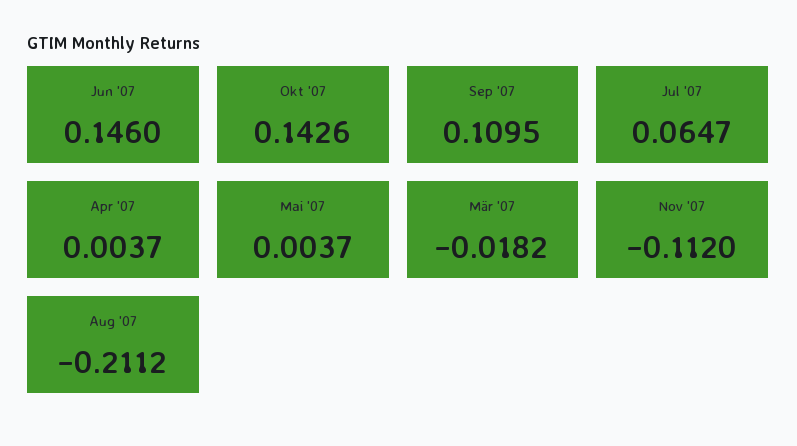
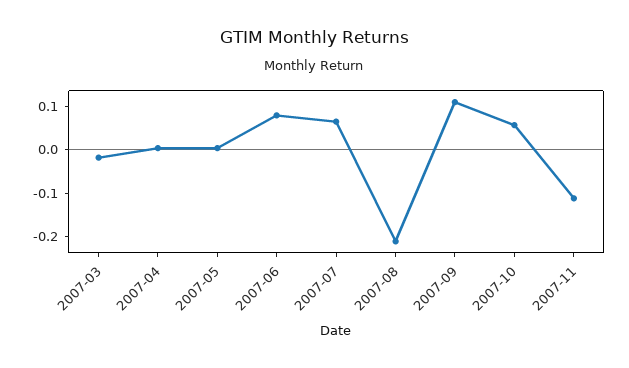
  {
-   "Jun '07": 0.146,
+   "Jun '07": 0.08,
-   "Okt '07": 0.1426,
+   "Okt '07": 0.06,
    "Sep '07": 0.1095,
    "Jul '07": 0.0647,
    "Apr '07": 0.0037,
    "Mai '07": 0.0037,
    "Mär '07": -0.0182,
    "Nov '07": -0.112,
    "Aug '07": -0.2112
  }

